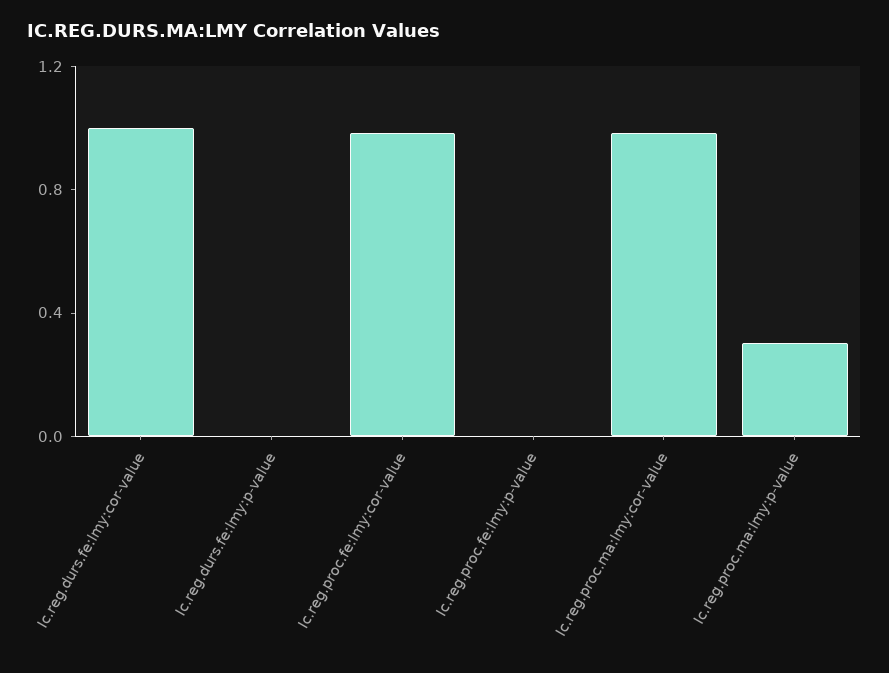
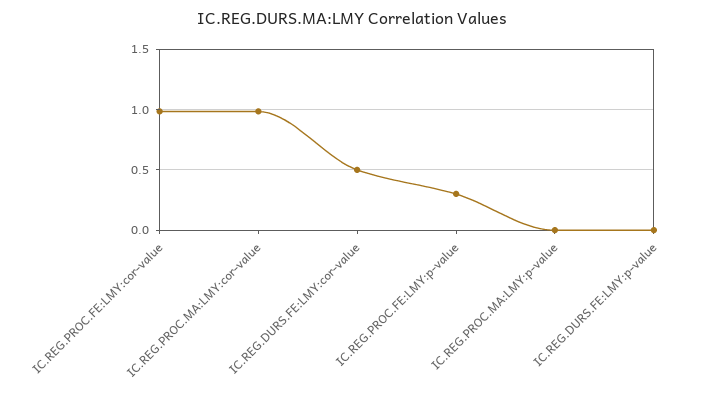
  {
-   "Ic.reg.durs.fe:lmy:cor-value": 1,
+   "Ic.reg.durs.fe:lmy:cor-value": 0.5,
    "Ic.reg.durs.fe:lmy:p-value": 0,
    "Ic.reg.proc.fe:lmy:cor-value": 1,
-   "Ic.reg.proc.fe:lmy:p-value": 0,
+   "Ic.reg.proc.fe:lmy:p-value": 0.3,
    "Ic.reg.proc.ma:lmy:cor-value": 1,
-   "Ic.reg.proc.ma:lmy:p-value": 0.3
+   "Ic.reg.proc.ma:lmy:p-value": 0
  }

